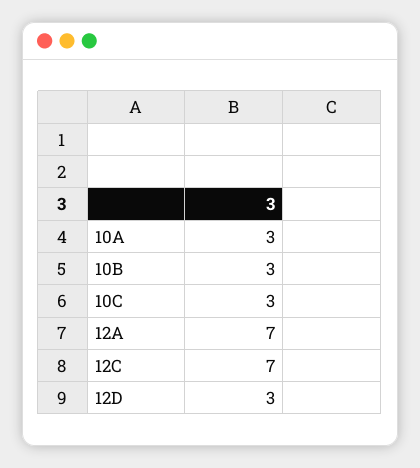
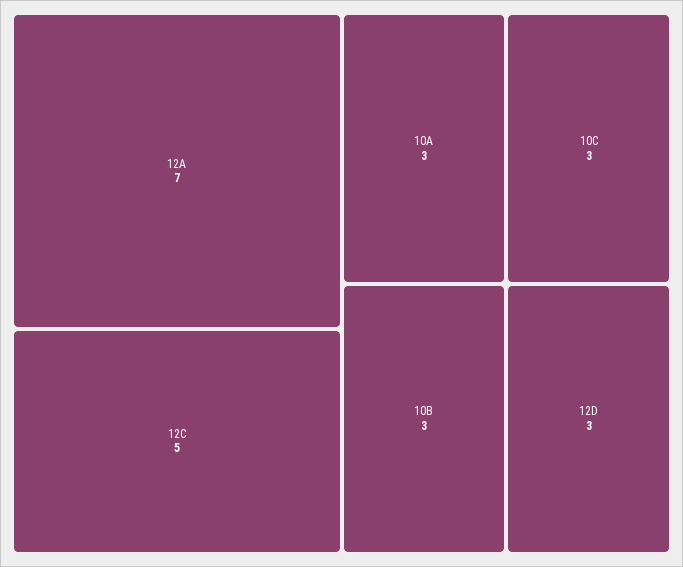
  {
    "10A": 3,
    "10B": 3,
    "10C": 3,
    "12A": 7,
-   "12C": 7,
+   "12C": 5,
    "12D": 3
  }

